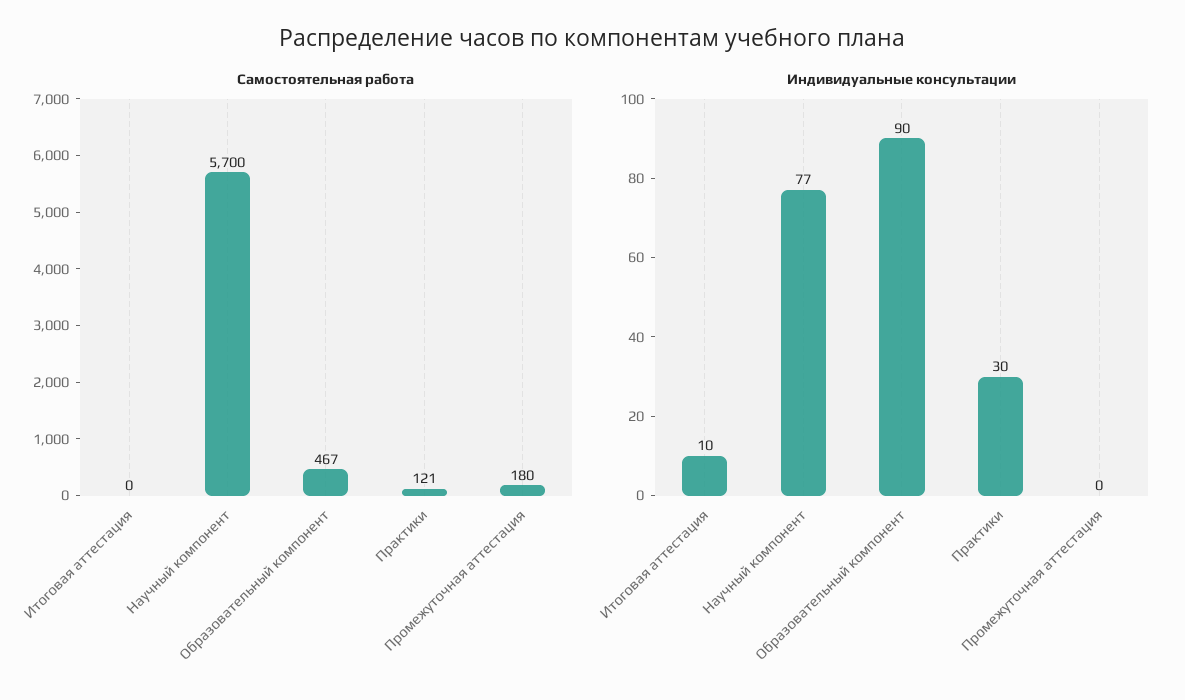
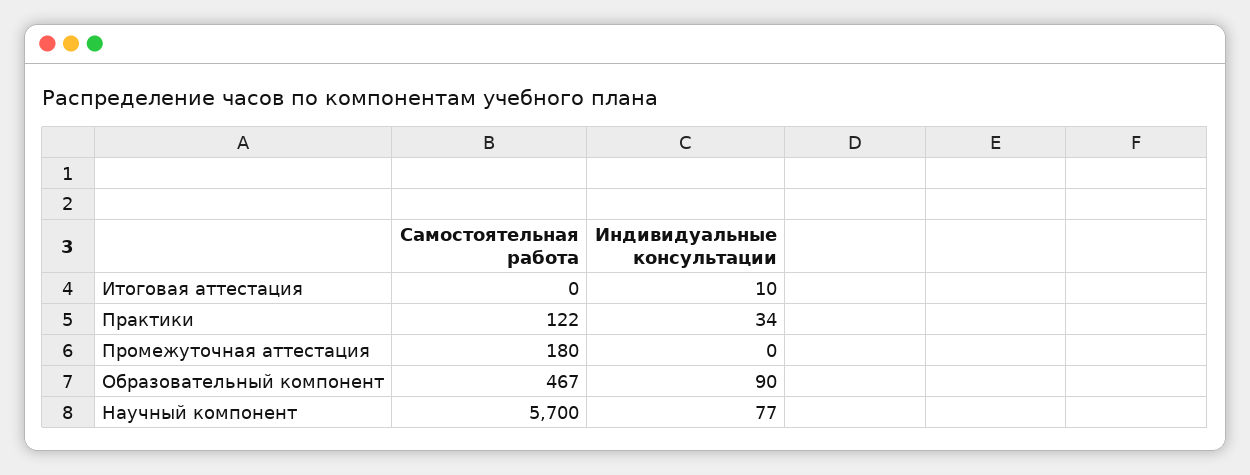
  {
    "Самостоятельная работа": {
      "Итоговая аттестация": 0,
      "Научный компонент": 5700,
      "Образовательный компонент": 467,
-     "Практики": 121,
+     "Практики": 122,
      "Промежуточная аттестация": 180
    },
    "Индивидуальные консультации": {
      "Итоговая аттестация": 10,
      "Научный компонент": 77,
      "Образовательный компонент": 90,
-     "Практики": 30,
+     "Практики": 34,
      "Промежуточная аттестация": 0
    }
  }

